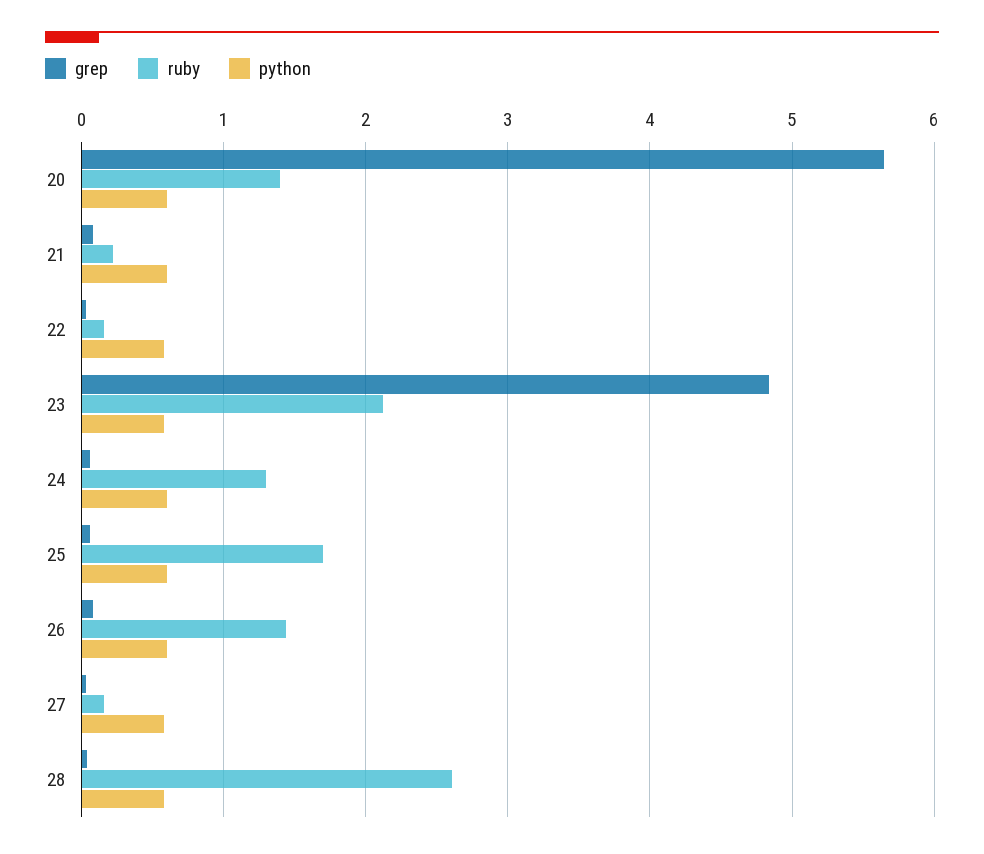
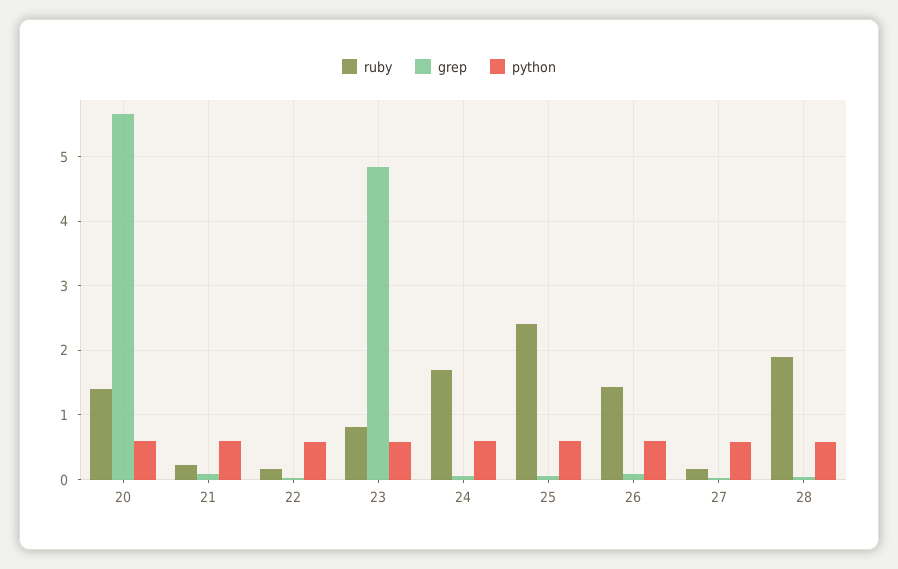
  {
    "grep": {
      "20": 5.7,
      "21": 0.1,
      "22": 0,
      "23": 4.8,
      "24": 0.1,
      "25": 0.1,
      "26": 0.1,
      "27": 0,
      "28": 0
    },
    "ruby": {
      "20": 1.4,
      "21": 0.2,
      "22": 0.2,
-     "23": 2.1,
+     "23": 0.8,
-     "24": 1.3,
+     "24": 1.7,
-     "25": 1.7,
+     "25": 2.4,
      "26": 1.4,
      "27": 0.2,
-     "28": 2.6
+     "28": 1.9
    },
    "python": {
      "20": 0.6,
      "21": 0.6,
      "22": 0.6,
      "23": 0.6,
      "24": 0.6,
      "25": 0.6,
      "26": 0.6,
      "27": 0.6,
      "28": 0.6
    }
  }

